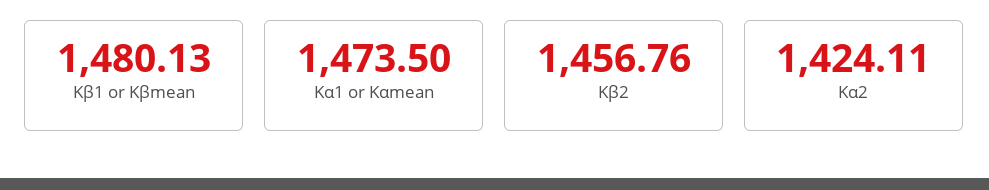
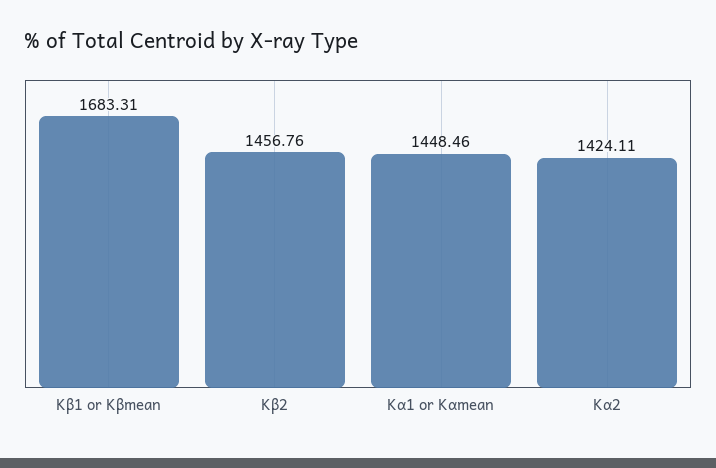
  {
-   "Kβ1 or Kβmean": 1480.13,
+   "Kβ1 or Kβmean": 1683.31,
-   "Kα1 or Kαmean": 1473.5,
+   "Kα1 or Kαmean": 1448.46,
    "Kβ2": 1456.76,
    "Kα2": 1424.11
  }

